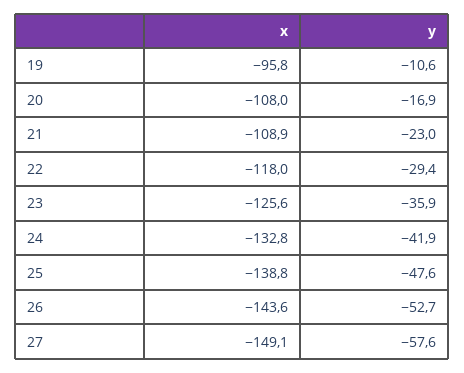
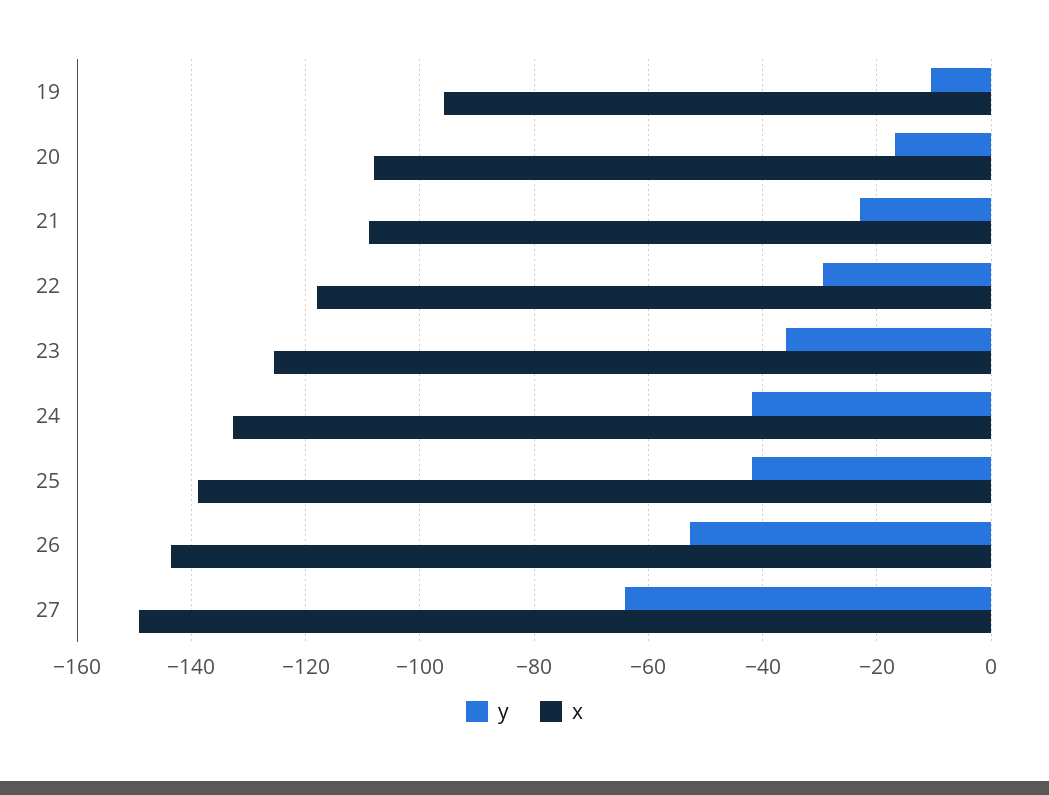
  {
    "x": {
      "19": -95.8,
      "20": -108,
      "21": -108.9,
      "22": -118,
      "23": -125.6,
      "24": -132.8,
      "25": -138.8,
      "26": -143.6,
      "27": -149.1
    },
    "y": {
      "19": -10.6,
      "20": -16.9,
      "21": -23,
      "22": -29.4,
      "23": -35.9,
      "24": -41.9,
-     "25": -47.6,
+     "25": -42,
      "26": -52.7,
-     "27": -57.6
+     "27": -64
    }
  }

